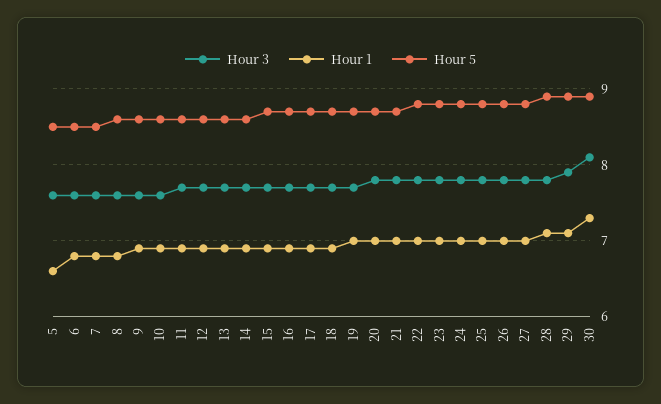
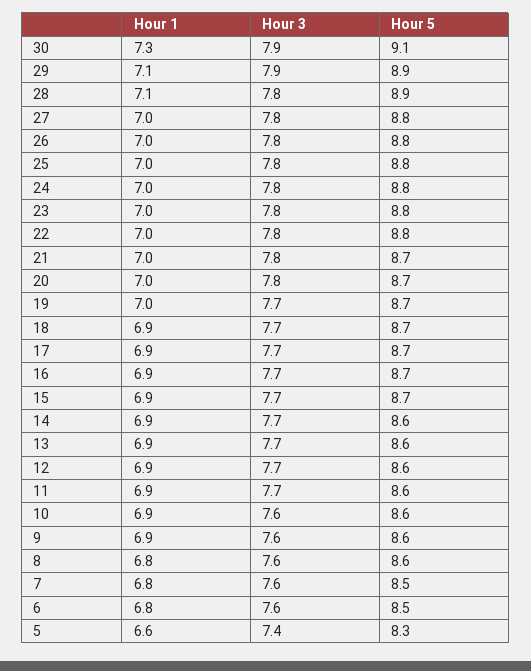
  {
    "Hour 3": {
-     "5": 7.6,
+     "5": 7.4,
      "6": 7.6,
      "7": 7.6,
      "8": 7.6,
      "9": 7.6,
      "10": 7.6,
      "11": 7.7,
      "12": 7.7,
      "13": 7.7,
      "14": 7.7,
      "15": 7.7,
      "16": 7.7,
      "17": 7.7,
      "18": 7.7,
      "19": 7.7,
      "20": 7.8,
      "21": 7.8,
      "22": 7.8,
      "23": 7.8,
      "24": 7.8,
      "25": 7.8,
      "26": 7.8,
      "27": 7.8,
      "28": 7.8,
      "29": 7.9,
-     "30": 8.1
+     "30": 7.9
    },
    "Hour 1": {
      "5": 6.6,
      "6": 6.8,
      "7": 6.8,
      "8": 6.8,
      "9": 6.9,
      "10": 6.9,
      "11": 6.9,
      "12": 6.9,
      "13": 6.9,
      "14": 6.9,
      "15": 6.9,
      "16": 6.9,
      "17": 6.9,
      "18": 6.9,
      "19": 7,
      "20": 7,
      "21": 7,
      "22": 7,
      "23": 7,
      "24": 7,
      "25": 7,
      "26": 7,
      "27": 7,
      "28": 7.1,
      "29": 7.1,
      "30": 7.3
    },
    "Hour 5": {
-     "5": 8.5,
+     "5": 8.3,
      "6": 8.5,
      "7": 8.5,
      "8": 8.6,
      "9": 8.6,
      "10": 8.6,
      "11": 8.6,
      "12": 8.6,
      "13": 8.6,
      "14": 8.6,
      "15": 8.7,
      "16": 8.7,
      "17": 8.7,
      "18": 8.7,
      "19": 8.7,
      "20": 8.7,
      "21": 8.7,
      "22": 8.8,
      "23": 8.8,
      "24": 8.8,
      "25": 8.8,
      "26": 8.8,
      "27": 8.8,
      "28": 8.9,
      "29": 8.9,
-     "30": 8.9
+     "30": 9.1
    }
  }

